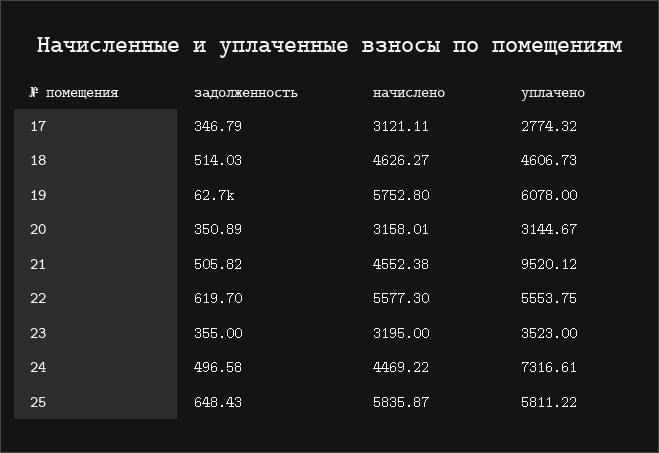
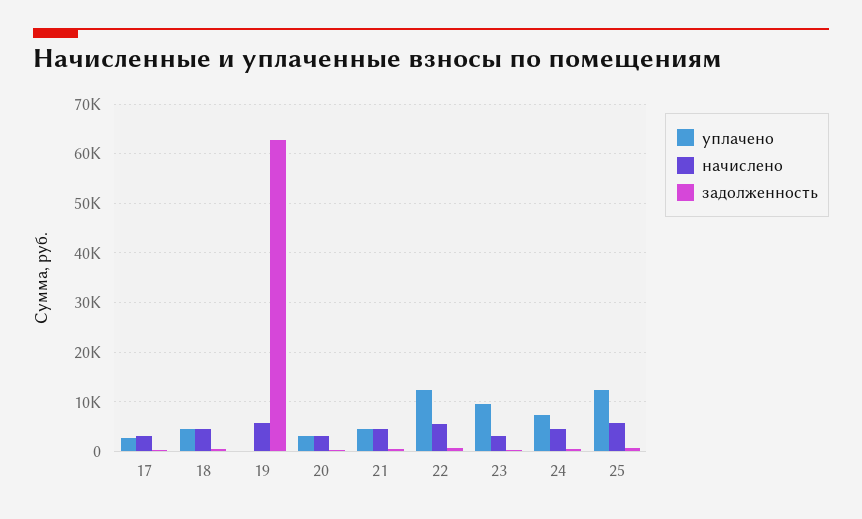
  {
    "задолженность": {
      "17": 346.79,
      "18": 514.03,
      "19": 62700,
      "20": 350.89,
      "21": 505.82,
      "22": 619.7,
      "23": 355,
      "24": 496.58,
      "25": 648.43
    },
    "начислено": {
      "17": 3121.11,
      "18": 4626.27,
      "19": 5752.8,
      "20": 3158.01,
      "21": 4552.38,
      "22": 5577.3,
      "23": 3195,
      "24": 4469.22,
      "25": 5835.87
    },
    "уплачено": {
      "17": 2774.32,
      "18": 4606.73,
-     "19": 6078,
+     "19": 0,
      "20": 3144.67,
-     "21": 9520.12,
+     "21": 4000,
-     "22": 5553.75,
+     "22": 12000,
-     "23": 3523,
+     "23": 10000,
      "24": 7316.61,
-     "25": 5811.22
+     "25": 12000
    }
  }

